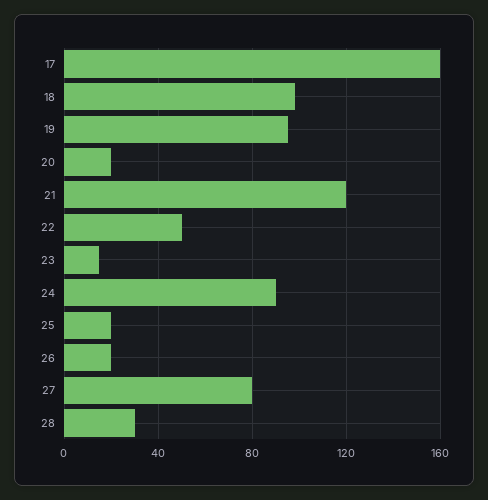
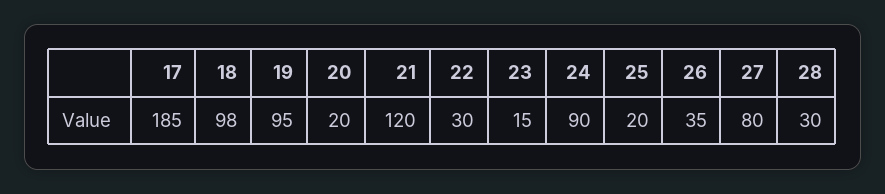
  {
-   "17": 160,
+   "17": 185,
    "18": 98,
    "19": 95,
    "20": 20,
    "21": 120,
-   "22": 50,
+   "22": 30,
    "23": 15,
    "24": 90,
    "25": 20,
-   "26": 20,
+   "26": 35,
    "27": 80,
    "28": 30
  }

